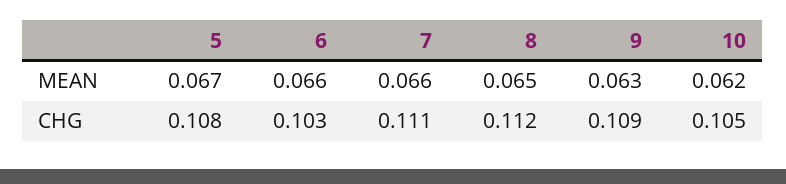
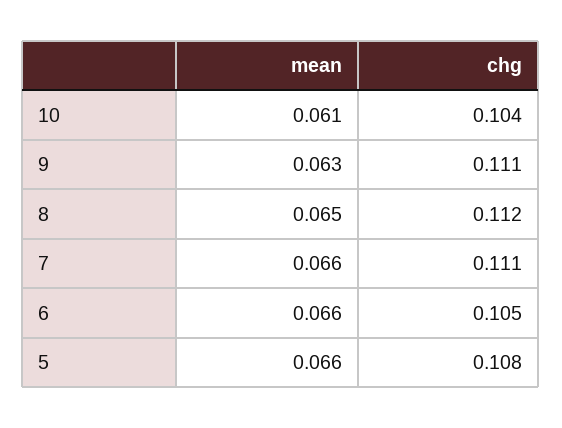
  {
    "5": {
-     "MEAN": 0.067,
+     "MEAN": 0.066,
      "CHG": 0.108
    },
    "6": {
      "MEAN": 0.066,
-     "CHG": 0.103
+     "CHG": 0.105
    },
    "7": {
      "MEAN": 0.066,
      "CHG": 0.111
    },
    "8": {
      "MEAN": 0.065,
      "CHG": 0.112
    },
    "9": {
      "MEAN": 0.063,
-     "CHG": 0.109
+     "CHG": 0.111
    },
    "10": {
-     "MEAN": 0.062,
+     "MEAN": 0.061,
-     "CHG": 0.105
+     "CHG": 0.104
    }
  }

